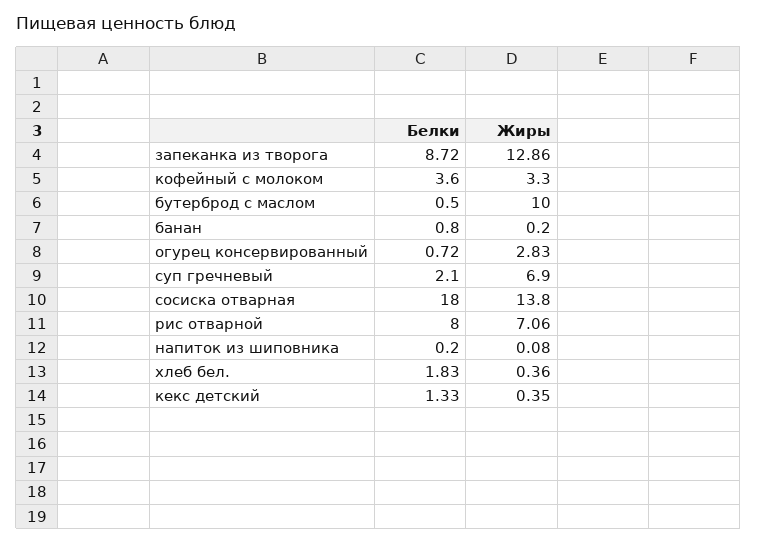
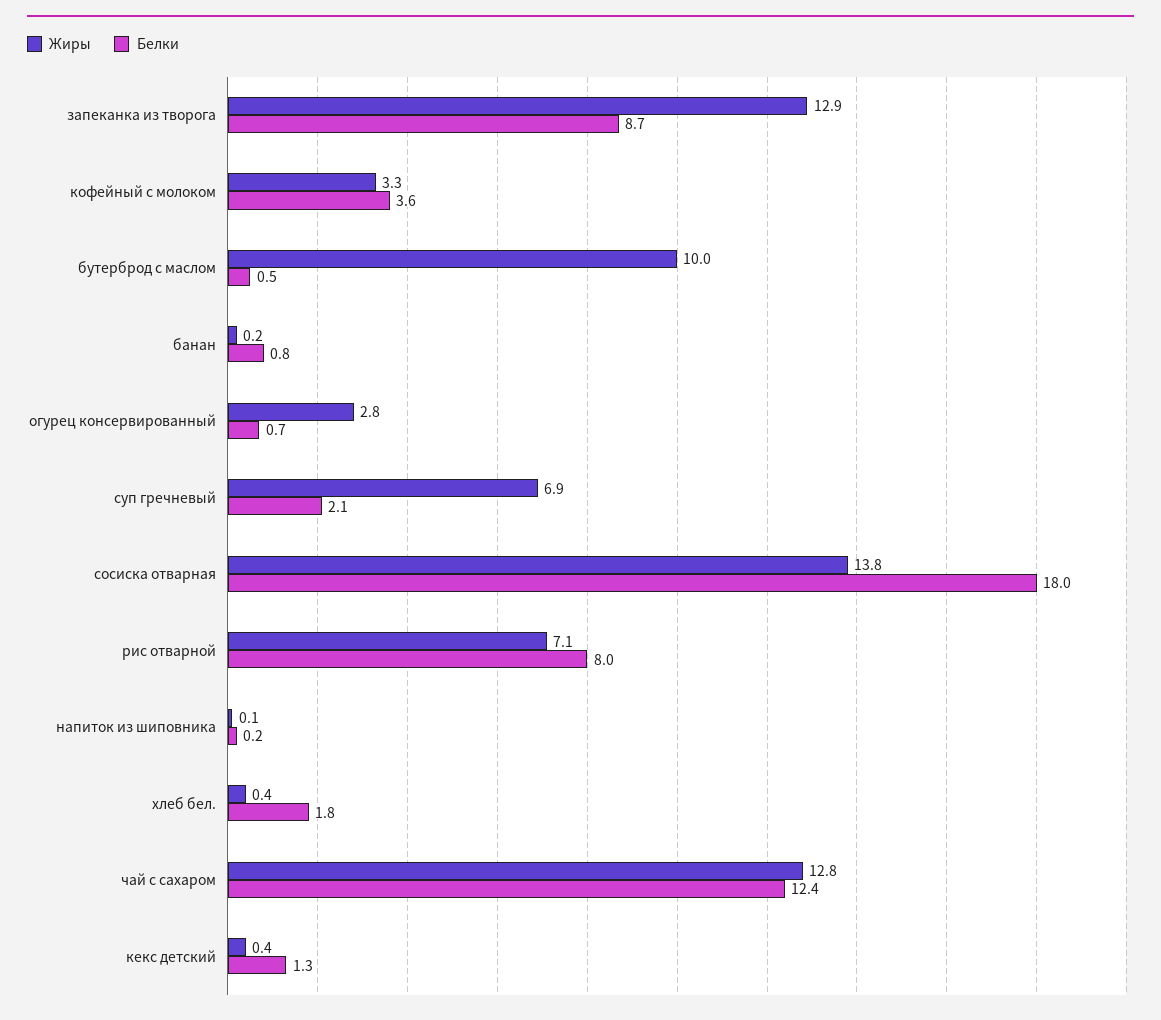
  {
    "Белки": {
      "запеканка из творога": 8.72,
      "кофейный с молоком": 3.6,
      "бутерброд с маслом": 0.5,
      "банан": 0.8,
      "огурец консервированный": 0.72,
      "суп гречневый": 2.1,
      "сосиска отварная": 18,
      "рис отварной": 8,
      "напиток из шиповника": 0.2,
      "хлеб бел.": 1.83,
-     "кекс детский": 1.33
+     "кекс детский": 1.33,
+     "чай с сахаром": 12.4
    },
    "Жиры": {
      "запеканка из творога": 12.86,
      "кофейный с молоком": 3.3,
      "бутерброд с маслом": 10,
      "банан": 0.2,
      "огурец консервированный": 2.83,
      "суп гречневый": 6.9,
      "сосиска отварная": 13.8,
      "рис отварной": 7.06,
      "напиток из шиповника": 0.08,
      "хлеб бел.": 0.36,
-     "кекс детский": 0.35
+     "кекс детский": 0.35,
+     "чай с сахаром": 12.8
    }
  }

